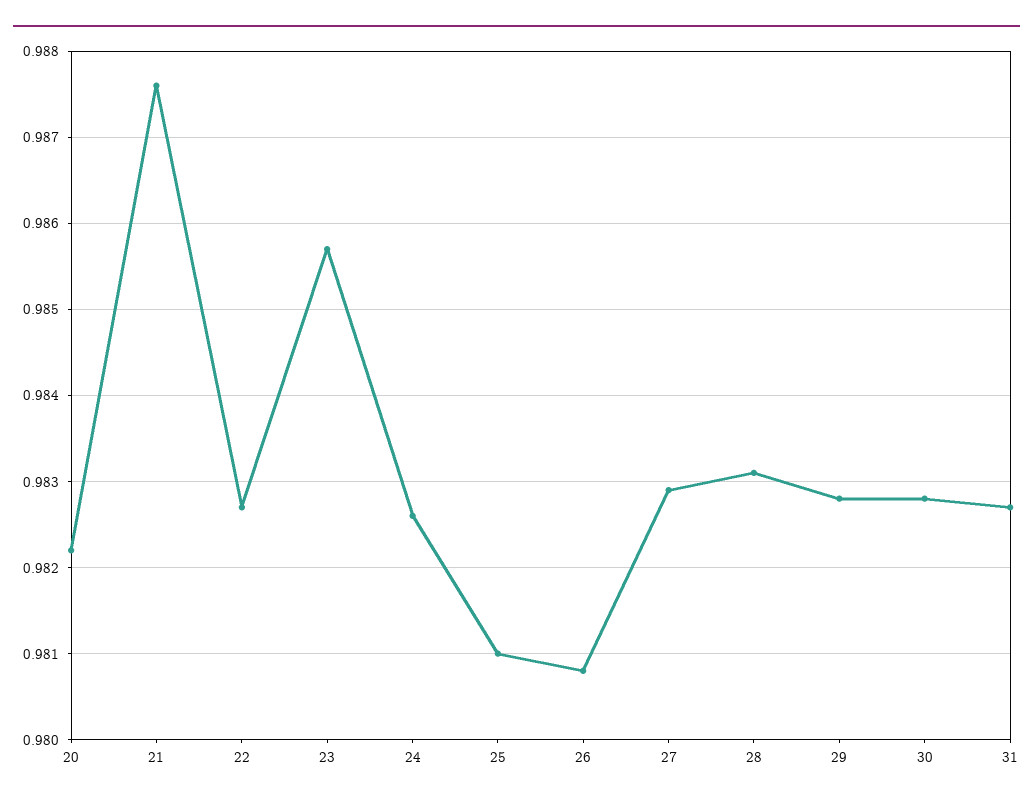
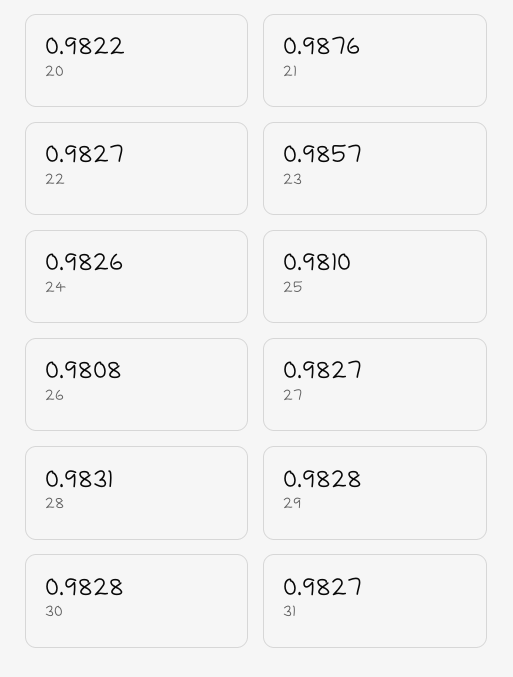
  {
    "20": 0.9822,
    "21": 0.9876,
    "22": 0.9827,
    "23": 0.9857,
    "24": 0.9826,
    "25": 0.981,
    "26": 0.9808,
-   "27": 0.9829,
+   "27": 0.9827,
    "28": 0.9831,
    "29": 0.9828,
    "30": 0.9828,
    "31": 0.9827
  }

